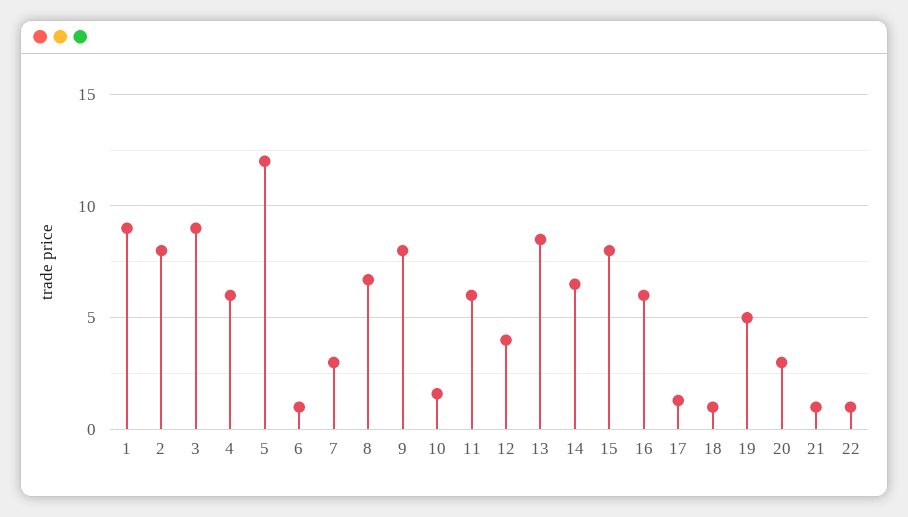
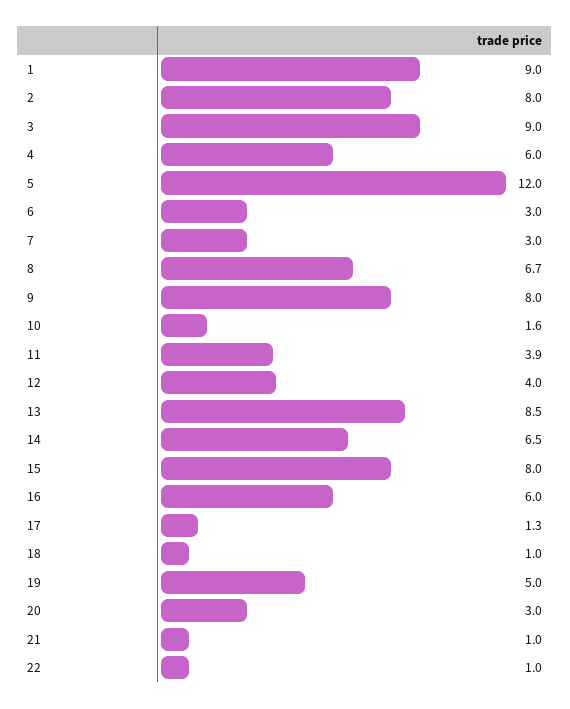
  {
    "1": 9,
    "2": 8,
    "3": 9,
    "4": 6,
    "5": 12,
-   "6": 1,
+   "6": 3,
    "7": 3,
    "8": 6.7,
    "9": 8,
    "10": 1.6,
-   "11": 6,
+   "11": 3.9,
    "12": 4,
    "13": 8.5,
    "14": 6.5,
    "15": 8,
    "16": 6,
    "17": 1.3,
    "18": 1,
    "19": 5,
    "20": 3,
    "21": 1,
    "22": 1
  }

